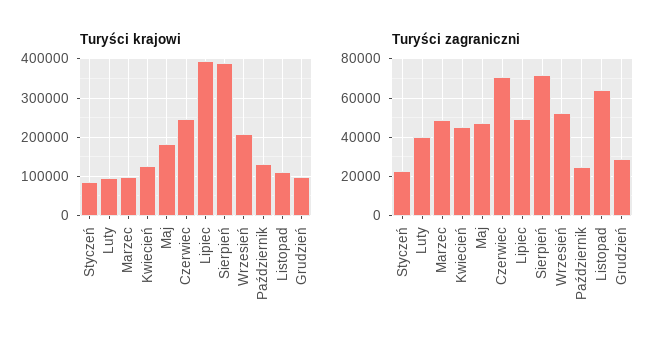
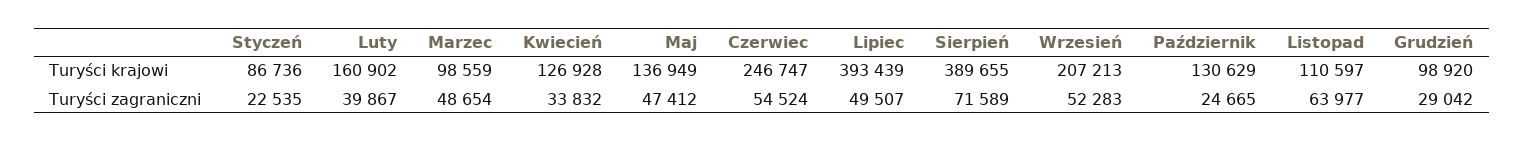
  {
    "Turyści krajowi": {
      "Styczeń": 86736,
-     "Luty": 100000,
+     "Luty": 160902,
      "Marzec": 98559,
      "Kwiecień": 126928,
-     "Maj": 180000,
+     "Maj": 136949,
      "Czerwiec": 246747,
      "Lipiec": 393439,
      "Sierpień": 389655,
      "Wrzesień": 207213,
      "Październik": 130629,
      "Listopad": 110597,
      "Grudzień": 98920
    },
    "Turyści zagraniczni": {
      "Styczeń": 22535,
      "Luty": 39867,
      "Marzec": 48654,
-     "Kwiecień": 45000,
+     "Kwiecień": 33832,
      "Maj": 47412,
-     "Czerwiec": 70000,
+     "Czerwiec": 54524,
      "Lipiec": 49507,
      "Sierpień": 71589,
      "Wrzesień": 52283,
      "Październik": 24665,
      "Listopad": 63977,
      "Grudzień": 29042
    }
  }

